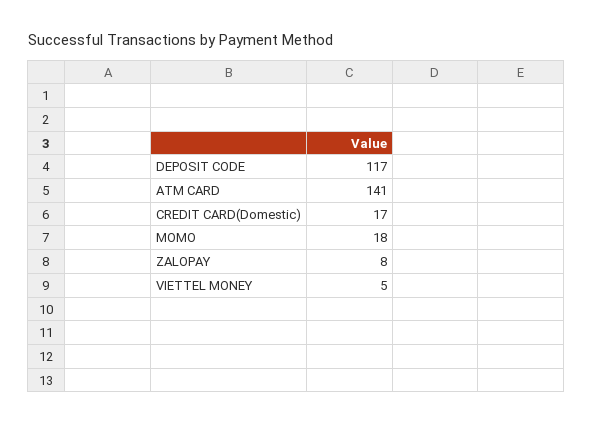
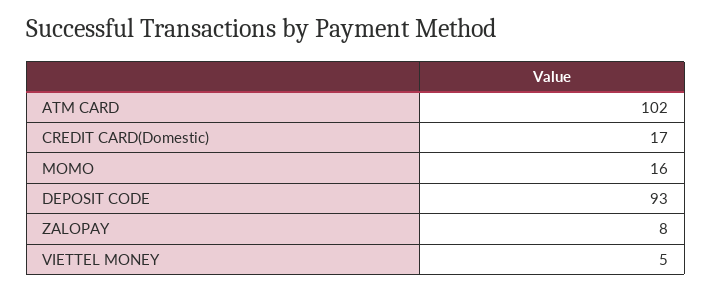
  {
-   "DEPOSIT CODE": 117,
+   "DEPOSIT CODE": 93,
-   "ATM CARD": 141,
+   "ATM CARD": 102,
    "CREDIT CARD(Domestic)": 17,
-   "MOMO": 18,
+   "MOMO": 16,
    "ZALOPAY": 8,
    "VIETTEL MONEY": 5
  }

